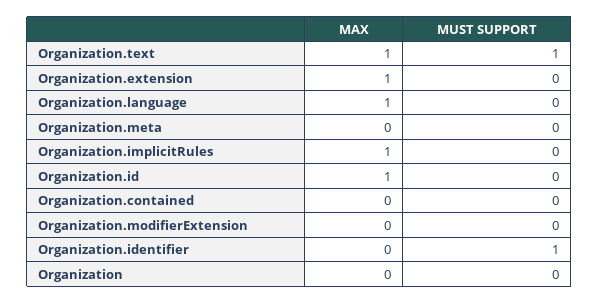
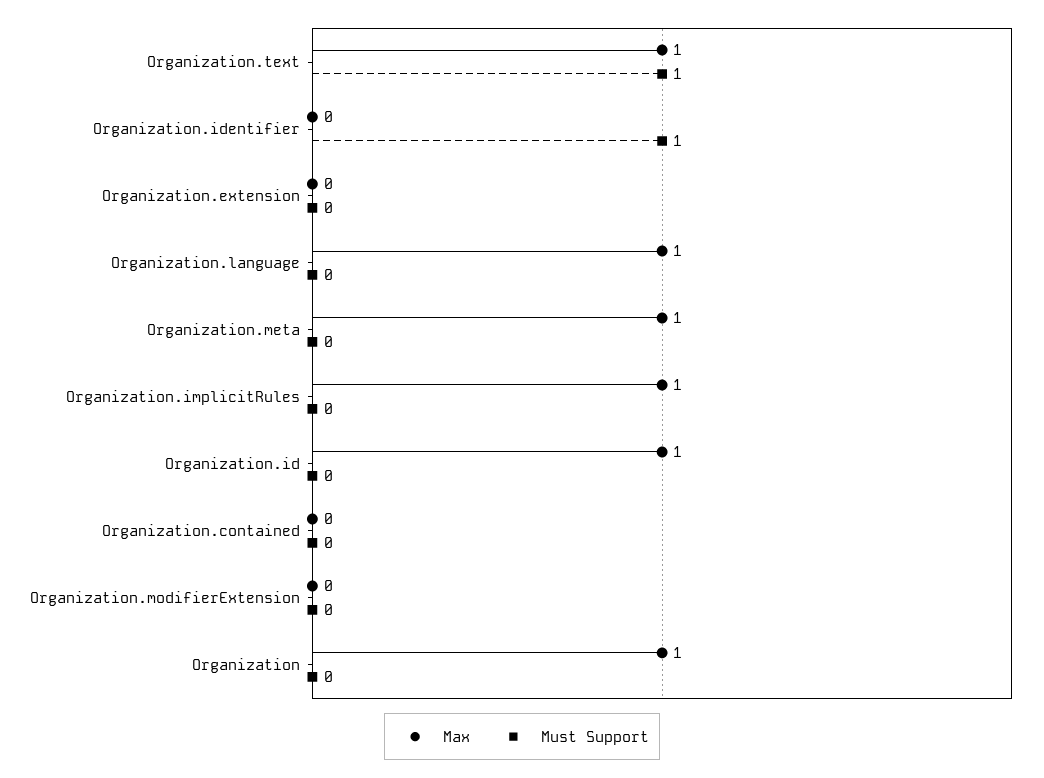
  {
    "MAX": {
      "Organization.text": 1,
-     "Organization.extension": 1,
+     "Organization.extension": 0,
      "Organization.language": 1,
-     "Organization.meta": 0,
+     "Organization.meta": 1,
      "Organization.implicitRules": 1,
      "Organization.id": 1,
      "Organization.contained": 0,
      "Organization.modifierExtension": 0,
      "Organization.identifier": 0,
-     "Organization": 0
+     "Organization": 1
    },
    "MUST SUPPORT": {
      "Organization.text": 1,
      "Organization.extension": 0,
      "Organization.language": 0,
      "Organization.meta": 0,
      "Organization.implicitRules": 0,
      "Organization.id": 0,
      "Organization.contained": 0,
      "Organization.modifierExtension": 0,
      "Organization.identifier": 1,
      "Organization": 0
    }
  }

